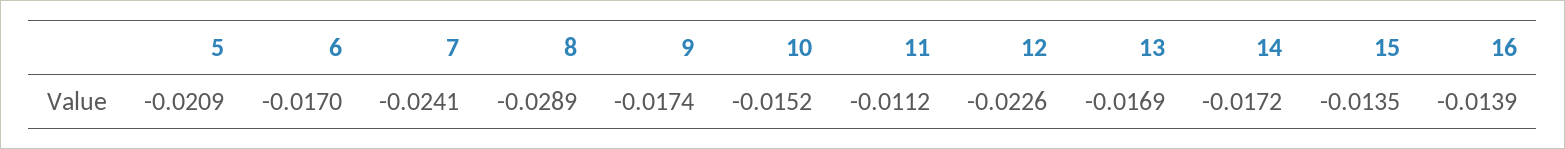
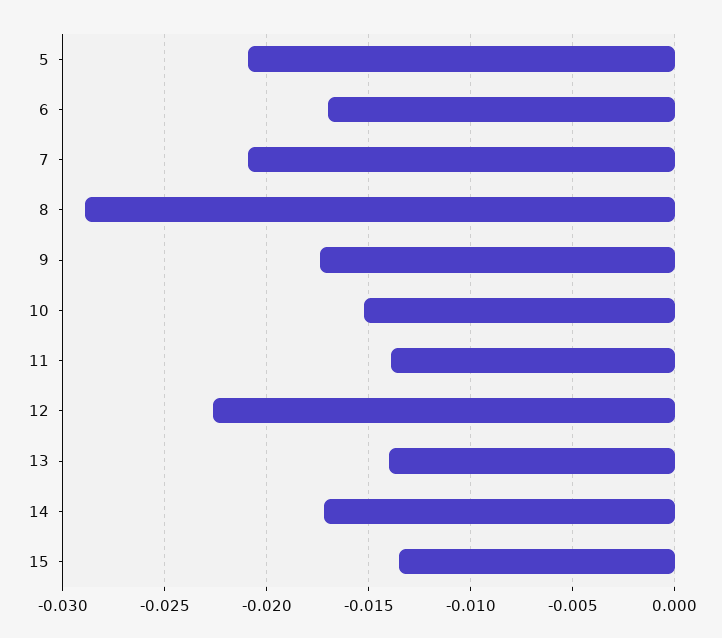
  {
    "5": -0.0209,
    "6": -0.017,
-   "7": -0.0241,
+   "7": -0.021,
    "8": -0.0289,
    "9": -0.0174,
    "10": -0.0152,
-   "11": -0.0112,
+   "11": -0.014,
    "12": -0.0226,
-   "13": -0.0169,
+   "13": -0.014,
    "14": -0.0172,
-   "15": -0.0135,
+   "15": -0.0135
-   "16": -0.0139
  }

